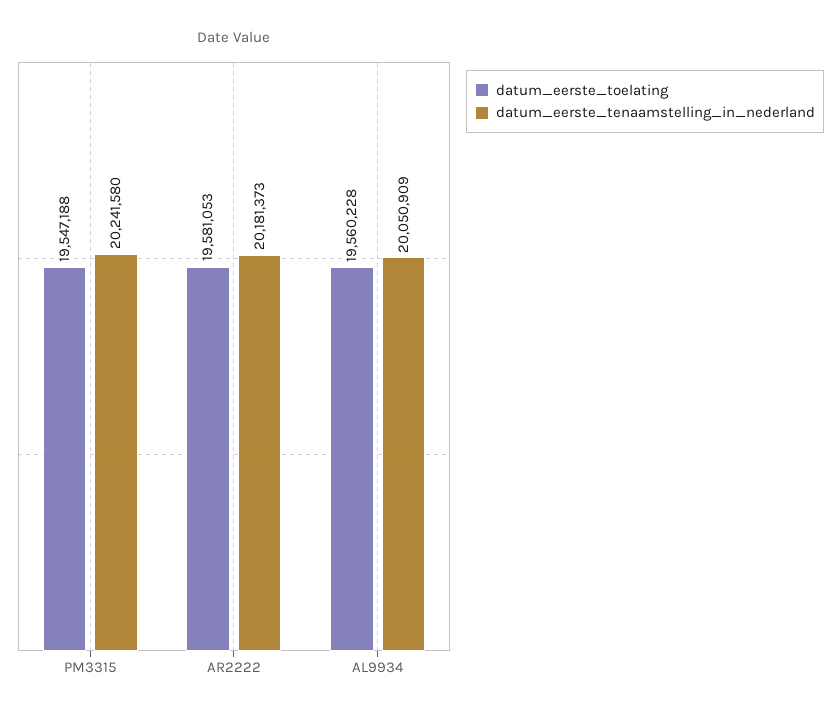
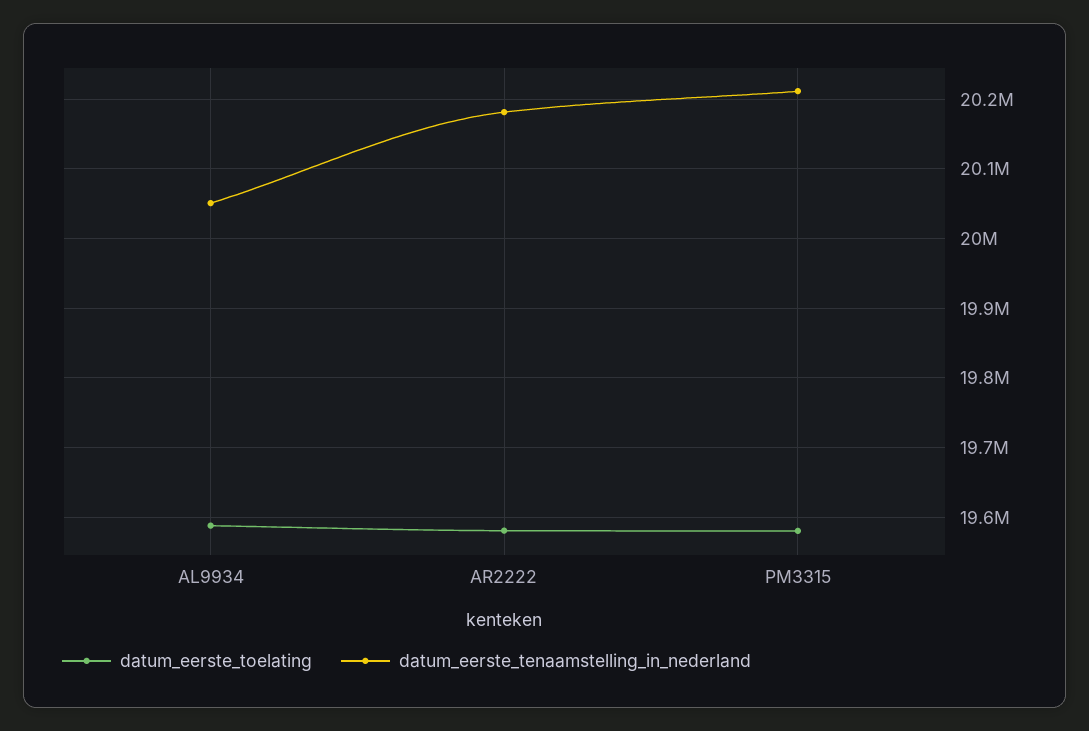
  {
    "datum_eerste_toelating": {
-     "PM3315": 19547188,
+     "PM3315": 19580000,
      "AR2222": 19581053,
-     "AL9934": 19560228
+     "AL9934": 19590000
    },
    "datum_eerste_tenaamstelling_in_nederland": {
-     "PM3315": 20241580,
+     "PM3315": 20210000,
      "AR2222": 20181373,
      "AL9934": 20050909
    }
  }

